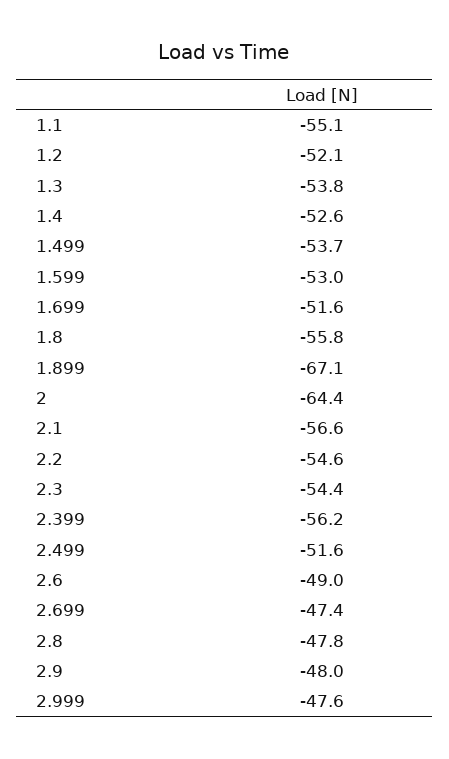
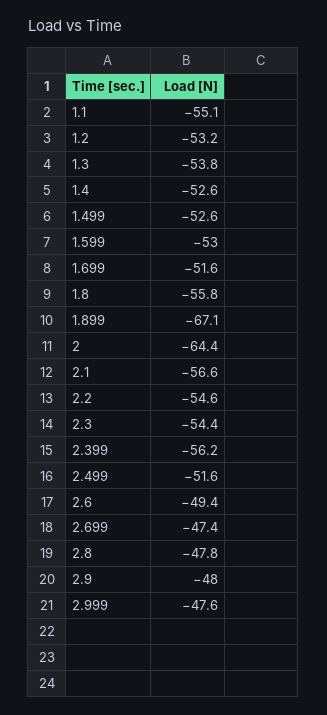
  {
    "1.1": -55.1,
-   "1.2": -52.1,
+   "1.2": -53.2,
    "1.3": -53.8,
    "1.4": -52.6,
-   "1.499": -53.7,
+   "1.499": -52.6,
    "1.599": -53,
    "1.699": -51.6,
    "1.8": -55.8,
    "1.899": -67.1,
    "2": -64.4,
    "2.1": -56.6,
    "2.2": -54.6,
    "2.3": -54.4,
    "2.399": -56.2,
    "2.499": -51.6,
-   "2.6": -49,
+   "2.6": -49.4,
    "2.699": -47.4,
    "2.8": -47.8,
    "2.9": -48,
    "2.999": -47.6
  }

